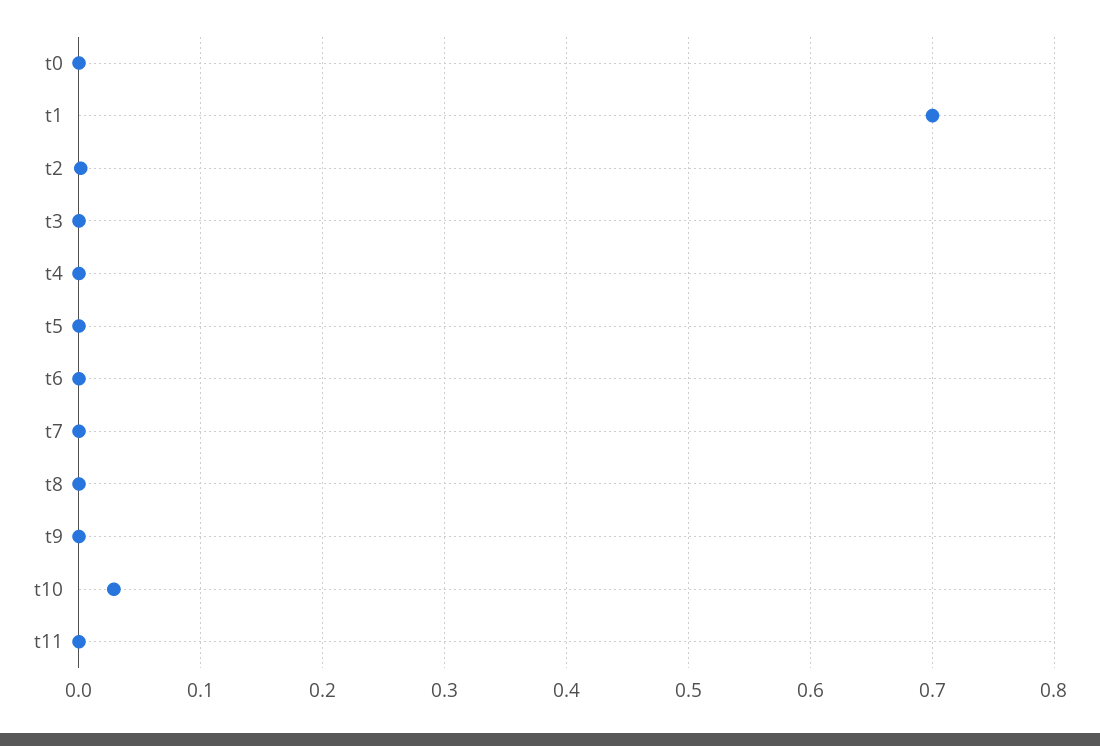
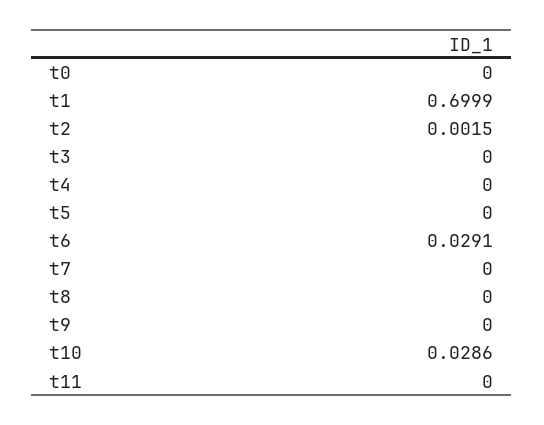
  {
    "t0": 0,
    "t1": 0.6999,
    "t2": 0.0015,
    "t3": 0,
    "t4": 0,
    "t5": 0,
-   "t6": 0,
+   "t6": 0.0291,
    "t7": 0,
    "t8": 0,
    "t9": 0,
    "t10": 0.0286,
    "t11": 0
  }

